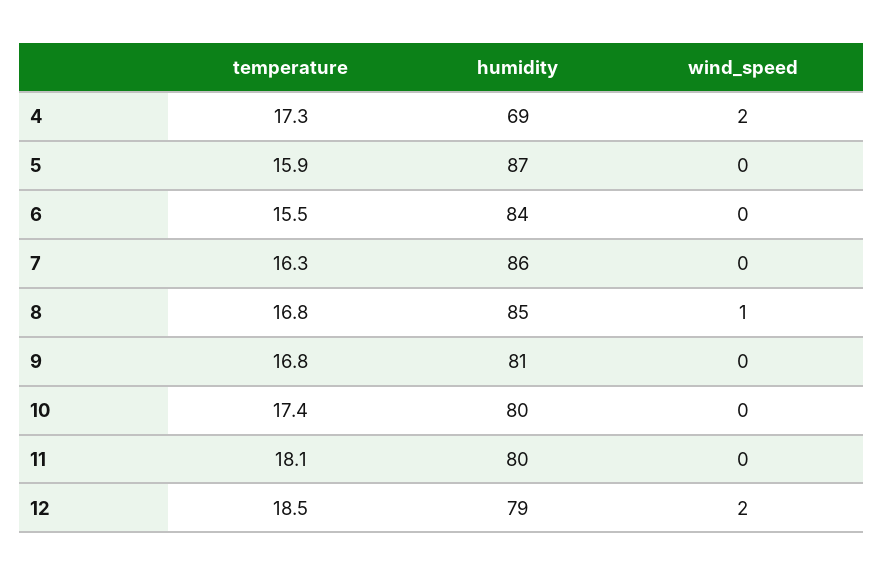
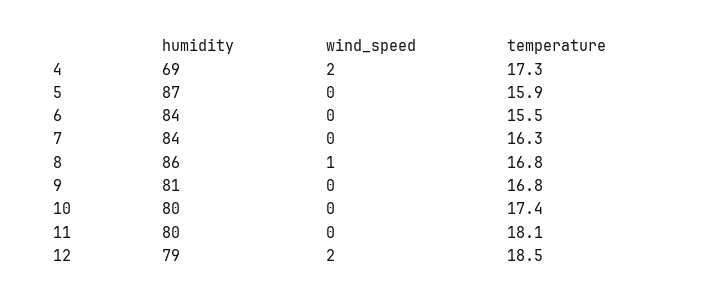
  {
    "temperature": {
      "4": 17.3,
      "5": 15.9,
      "6": 15.5,
      "7": 16.3,
      "8": 16.8,
      "9": 16.8,
      "10": 17.4,
      "11": 18.1,
      "12": 18.5
    },
    "humidity": {
      "4": 69,
      "5": 87,
      "6": 84,
-     "7": 86,
+     "7": 84,
-     "8": 85,
+     "8": 86,
      "9": 81,
      "10": 80,
      "11": 80,
      "12": 79
    },
    "wind_speed": {
      "4": 2,
      "5": 0,
      "6": 0,
      "7": 0,
      "8": 1,
      "9": 0,
      "10": 0,
      "11": 0,
      "12": 2
    }
  }

